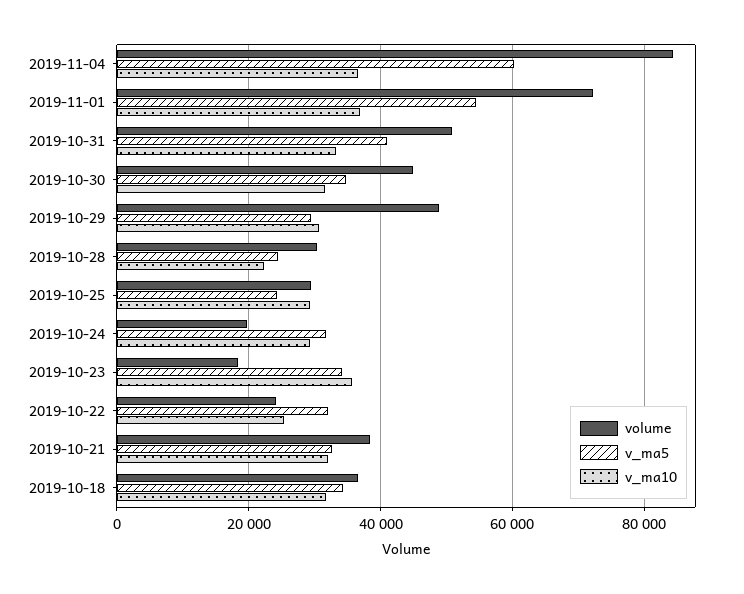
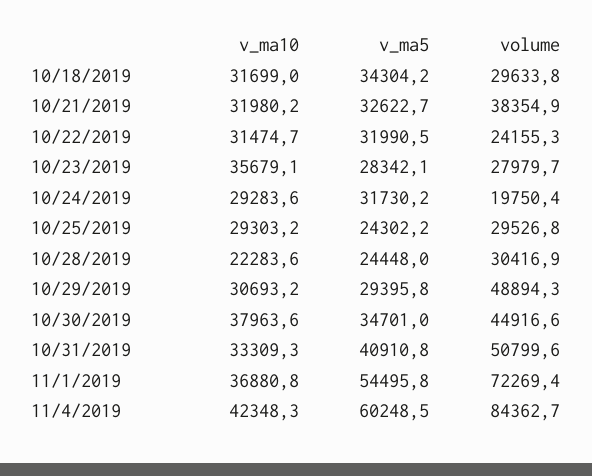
  {
    "volume": {
      "2019-11-04": 84362.7,
      "2019-11-01": 72269.4,
      "2019-10-31": 50799.6,
      "2019-10-30": 44916.6,
      "2019-10-29": 48894.3,
      "2019-10-28": 30416.9,
      "2019-10-25": 29526.8,
      "2019-10-24": 19750.4,
-     "2019-10-23": 18000,
+     "2019-10-23": 27979.7,
      "2019-10-22": 24155.3,
      "2019-10-21": 38354.9,
-     "2019-10-18": 36000
+     "2019-10-18": 29633.8
    },
    "v_ma5": {
      "2019-11-04": 60248.5,
      "2019-11-01": 54495.8,
      "2019-10-31": 40910.8,
      "2019-10-30": 34701,
      "2019-10-29": 29395.8,
      "2019-10-28": 24448,
      "2019-10-25": 24302.2,
      "2019-10-24": 31730.2,
-     "2019-10-23": 34000,
+     "2019-10-23": 28342.1,
      "2019-10-22": 31990.5,
      "2019-10-21": 32622.7,
      "2019-10-18": 34304.2
    },
    "v_ma10": {
-     "2019-11-04": 36000,
+     "2019-11-04": 42348.3,
      "2019-11-01": 36880.8,
      "2019-10-31": 33309.3,
-     "2019-10-30": 32000,
+     "2019-10-30": 37963.6,
      "2019-10-29": 30693.2,
      "2019-10-28": 22283.6,
      "2019-10-25": 29303.2,
      "2019-10-24": 29283.6,
      "2019-10-23": 35679.1,
-     "2019-10-22": 26000,
+     "2019-10-22": 31474.7,
      "2019-10-21": 31980.2,
      "2019-10-18": 31699
    }
  }

